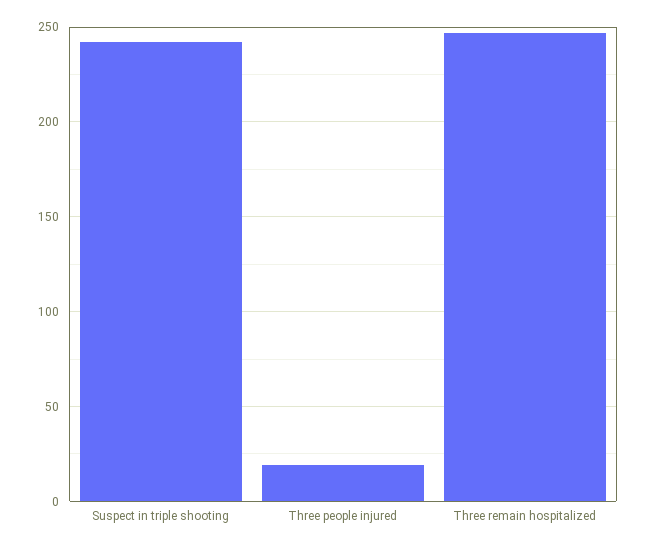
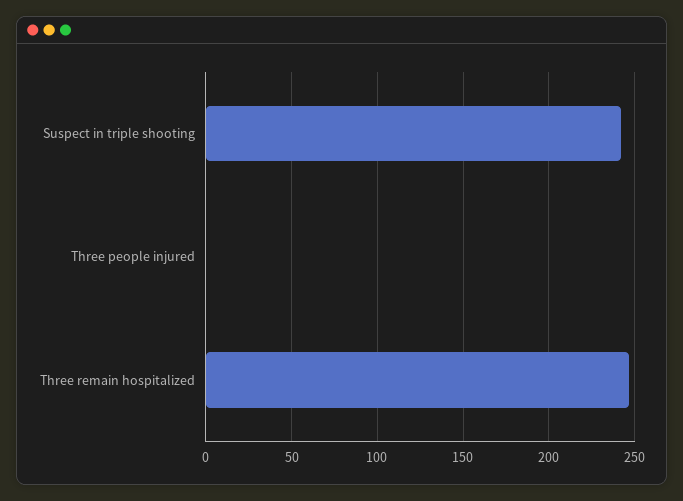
  {
    "Suspect in triple shooting": 240,
-   "Three people injured": 20,
+   "Three people injured": 0,
    "Three remain hospitalized": 245
  }

